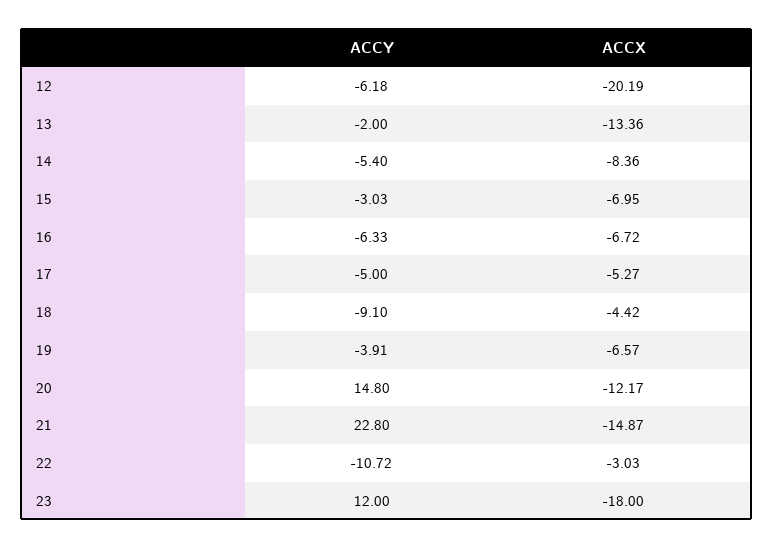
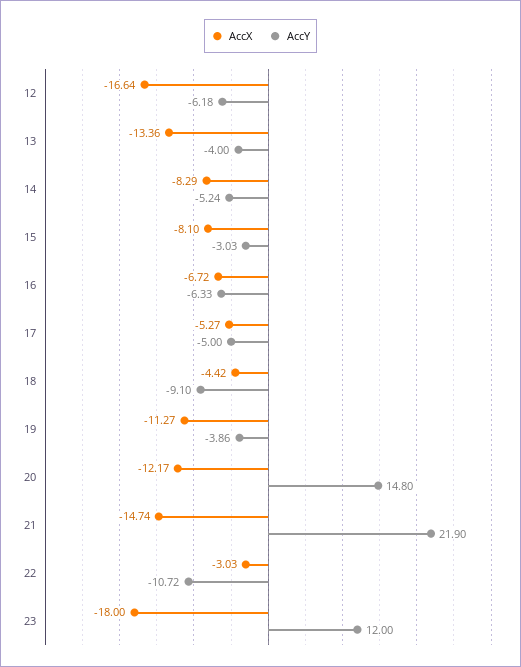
  {
    "ACCY": {
      "12": -6.18,
-     "13": -2,
+     "13": -4,
-     "14": -5.4,
+     "14": -5.24,
      "15": -3.03,
      "16": -6.33,
      "17": -5,
      "18": -9.1,
-     "19": -3.91,
+     "19": -3.86,
      "20": 14.8,
-     "21": 22.8,
+     "21": 21.9,
      "22": -10.72,
      "23": 12
    },
    "ACCX": {
-     "12": -20.19,
+     "12": -16.64,
      "13": -13.36,
-     "14": -8.36,
+     "14": -8.29,
-     "15": -6.95,
+     "15": -8.1,
      "16": -6.72,
      "17": -5.27,
      "18": -4.42,
-     "19": -6.57,
+     "19": -11.27,
      "20": -12.17,
-     "21": -14.87,
+     "21": -14.74,
      "22": -3.03,
      "23": -18
    }
  }

